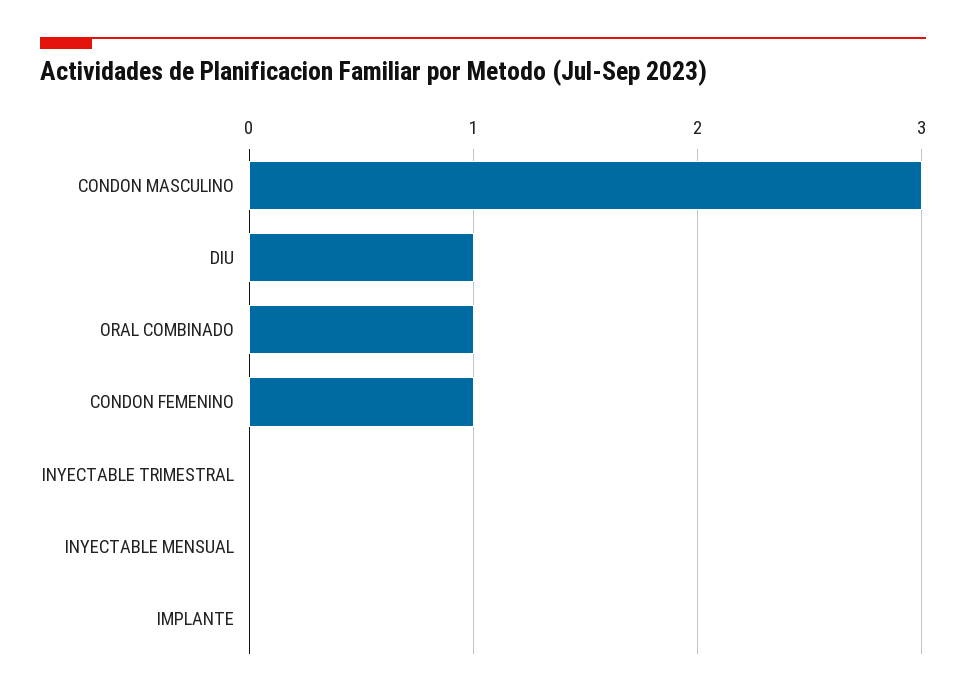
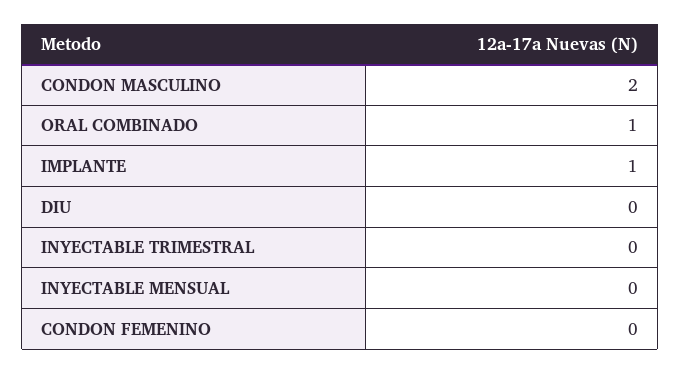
  {
-   "CONDON MASCULINO": 3,
+   "CONDON MASCULINO": 2,
-   "DIU": 1,
+   "DIU": 0,
    "ORAL COMBINADO": 1,
-   "CONDON FEMENINO": 1,
+   "CONDON FEMENINO": 0,
    "INYECTABLE TRIMESTRAL": 0,
    "INYECTABLE MENSUAL": 0,
-   "IMPLANTE": 0
+   "IMPLANTE": 1
  }

